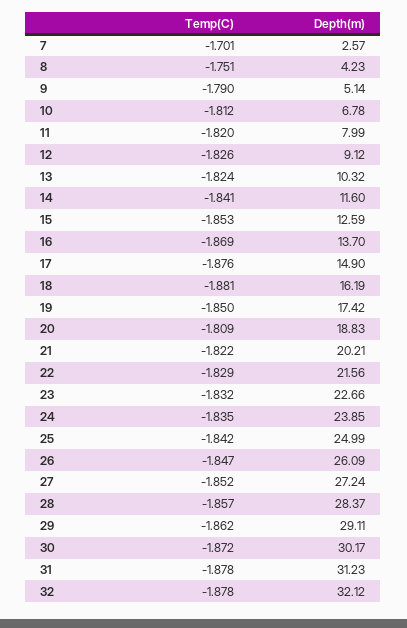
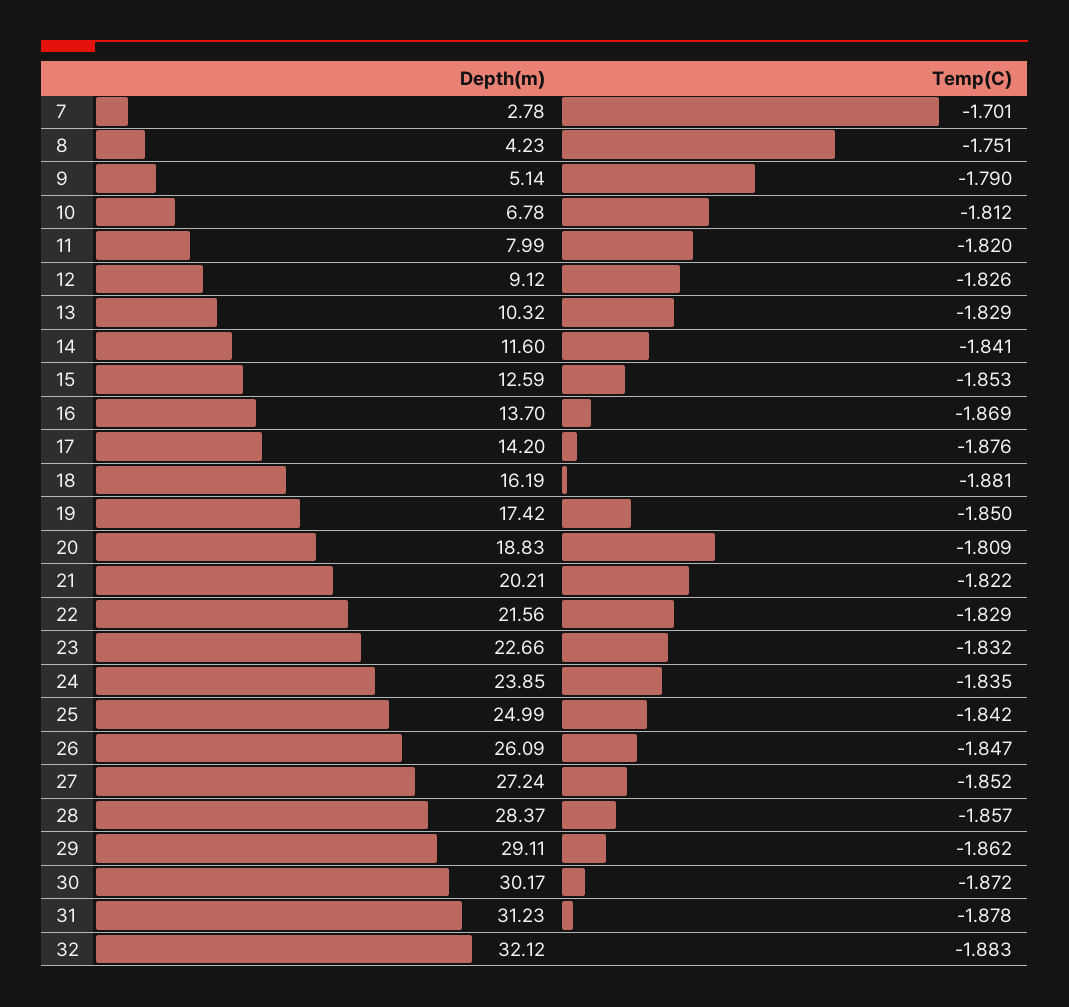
  {
    "Temp(C)": {
      "7": -1.701,
      "8": -1.751,
      "9": -1.79,
      "10": -1.812,
      "11": -1.82,
      "12": -1.826,
-     "13": -1.824,
+     "13": -1.829,
      "14": -1.841,
      "15": -1.853,
      "16": -1.869,
      "17": -1.876,
      "18": -1.881,
      "19": -1.85,
      "20": -1.809,
      "21": -1.822,
      "22": -1.829,
      "23": -1.832,
      "24": -1.835,
      "25": -1.842,
      "26": -1.847,
      "27": -1.852,
      "28": -1.857,
      "29": -1.862,
      "30": -1.872,
      "31": -1.878,
-     "32": -1.878
+     "32": -1.883
    },
    "Depth(m)": {
-     "7": 2.57,
+     "7": 2.78,
      "8": 4.23,
      "9": 5.14,
      "10": 6.78,
      "11": 7.99,
      "12": 9.12,
      "13": 10.32,
      "14": 11.6,
      "15": 12.59,
      "16": 13.7,
-     "17": 14.9,
+     "17": 14.2,
      "18": 16.19,
      "19": 17.42,
      "20": 18.83,
      "21": 20.21,
      "22": 21.56,
      "23": 22.66,
      "24": 23.85,
      "25": 24.99,
      "26": 26.09,
      "27": 27.24,
      "28": 28.37,
      "29": 29.11,
      "30": 30.17,
      "31": 31.23,
      "32": 32.12
    }
  }

